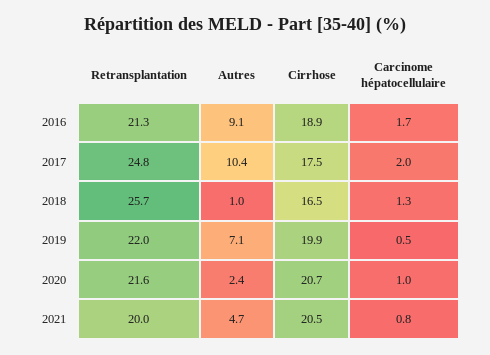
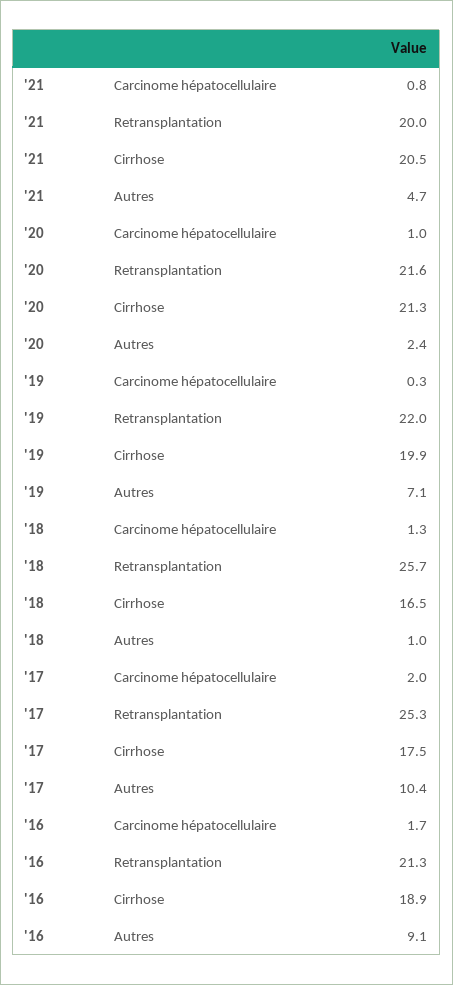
  {
    "Retransplantation": {
      "2016": 21.3,
-     "2017": 24.8,
+     "2017": 25.3,
      "2018": 25.7,
      "2019": 22,
      "2020": 21.6,
      "2021": 20
    },
    "Autres": {
      "2016": 9.1,
      "2017": 10.4,
      "2018": 1,
      "2019": 7.1,
      "2020": 2.4,
      "2021": 4.7
    },
    "Cirrhose": {
      "2016": 18.9,
      "2017": 17.5,
      "2018": 16.5,
      "2019": 19.9,
-     "2020": 20.7,
+     "2020": 21.3,
      "2021": 20.5
    },
    "Carcinome hépatocellulaire": {
      "2016": 1.7,
      "2017": 2,
      "2018": 1.3,
-     "2019": 0.5,
+     "2019": 0.3,
      "2020": 1,
      "2021": 0.8
    }
  }

